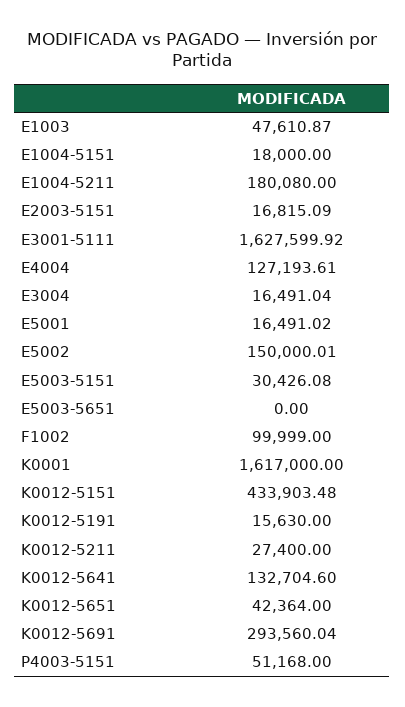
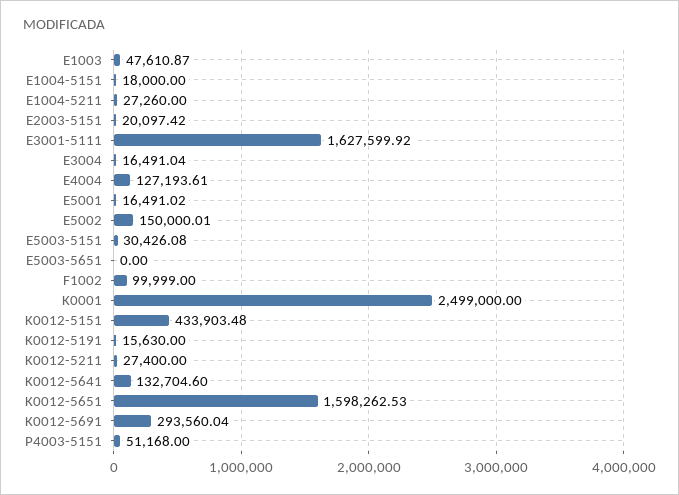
  {
    "E1003": 47610.87,
    "E1004-5151": 18000,
-   "E1004-5211": 180080,
+   "E1004-5211": 27260,
-   "E2003-5151": 16815.09,
+   "E2003-5151": 20097.42,
    "E3001-5111": 1627599.92,
    "E4004": 127193.61,
    "E3004": 16491.04,
    "E5001": 16491.02,
    "E5002": 150000.01,
    "E5003-5151": 30426.08,
    "E5003-5651": 0,
    "F1002": 99999,
-   "K0001": 1617000,
+   "K0001": 2499000,
    "K0012-5151": 433903.48,
    "K0012-5191": 15630,
    "K0012-5211": 27400,
    "K0012-5641": 132704.6,
-   "K0012-5651": 42364,
+   "K0012-5651": 1598262.53,
    "K0012-5691": 293560.04,
    "P4003-5151": 51168
  }

